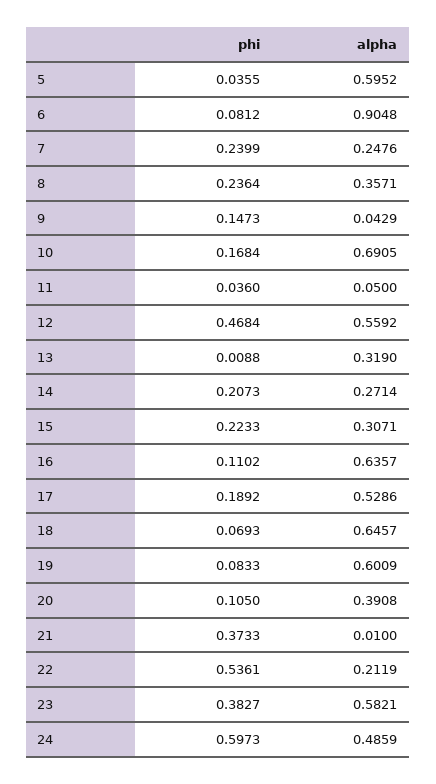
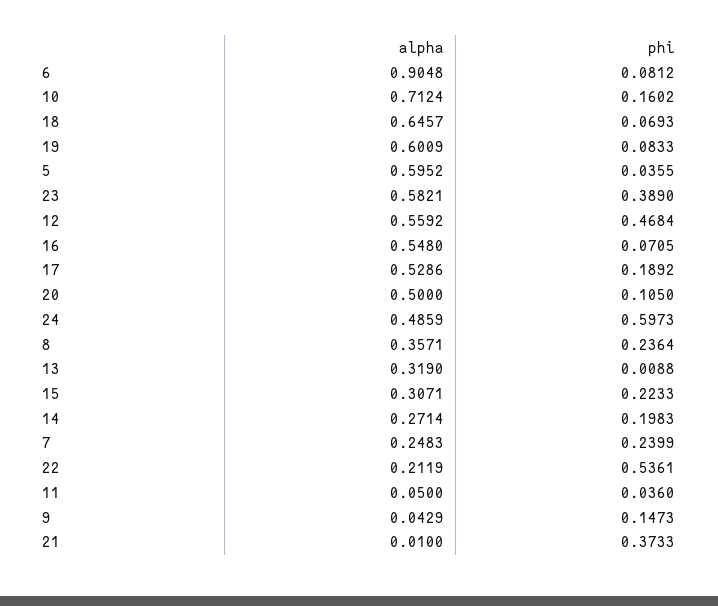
  {
    "phi": {
      "5": 0.0355,
      "6": 0.0812,
      "7": 0.2399,
      "8": 0.2364,
      "9": 0.1473,
-     "10": 0.1684,
+     "10": 0.1602,
      "11": 0.036,
      "12": 0.4684,
      "13": 0.0088,
-     "14": 0.2073,
+     "14": 0.1983,
      "15": 0.2233,
-     "16": 0.1102,
+     "16": 0.0705,
      "17": 0.1892,
      "18": 0.0693,
      "19": 0.0833,
      "20": 0.105,
      "21": 0.3733,
      "22": 0.5361,
-     "23": 0.3827,
+     "23": 0.389,
      "24": 0.5973
    },
    "alpha": {
      "5": 0.5952,
      "6": 0.9048,
-     "7": 0.2476,
+     "7": 0.2483,
      "8": 0.3571,
      "9": 0.0429,
-     "10": 0.6905,
+     "10": 0.7124,
      "11": 0.05,
      "12": 0.5592,
      "13": 0.319,
      "14": 0.2714,
      "15": 0.3071,
-     "16": 0.6357,
+     "16": 0.548,
      "17": 0.5286,
      "18": 0.6457,
      "19": 0.6009,
-     "20": 0.3908,
+     "20": 0.5,
      "21": 0.01,
      "22": 0.2119,
      "23": 0.5821,
      "24": 0.4859
    }
  }

